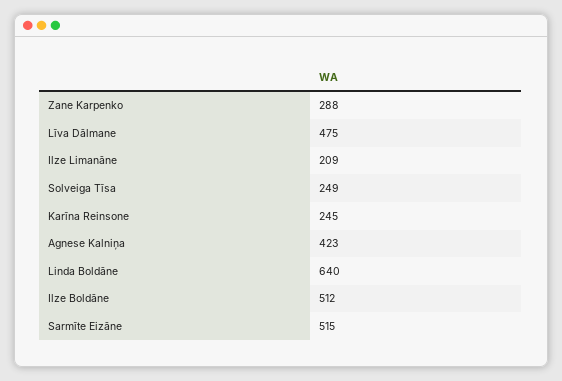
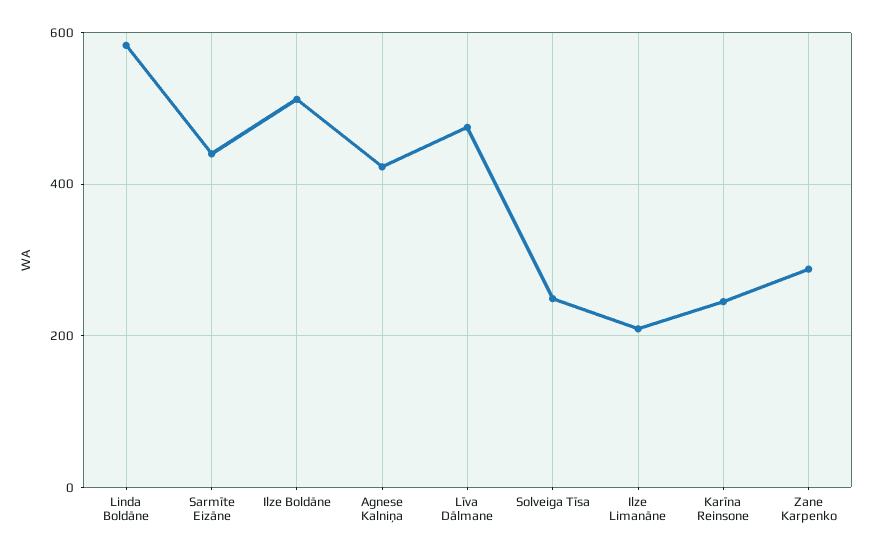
  {
    "Zane Karpenko": 288,
    "Līva Dālmane": 475,
    "Ilze Limanāne": 209,
    "Solveiga Tīsa": 249,
    "Karīna Reinsone": 245,
    "Agnese Kalniņa": 423,
-   "Linda Boldāne": 640,
+   "Linda Boldāne": 580,
    "Ilze Boldāne": 512,
-   "Sarmīte Eizāne": 515
+   "Sarmīte Eizāne": 440
  }

